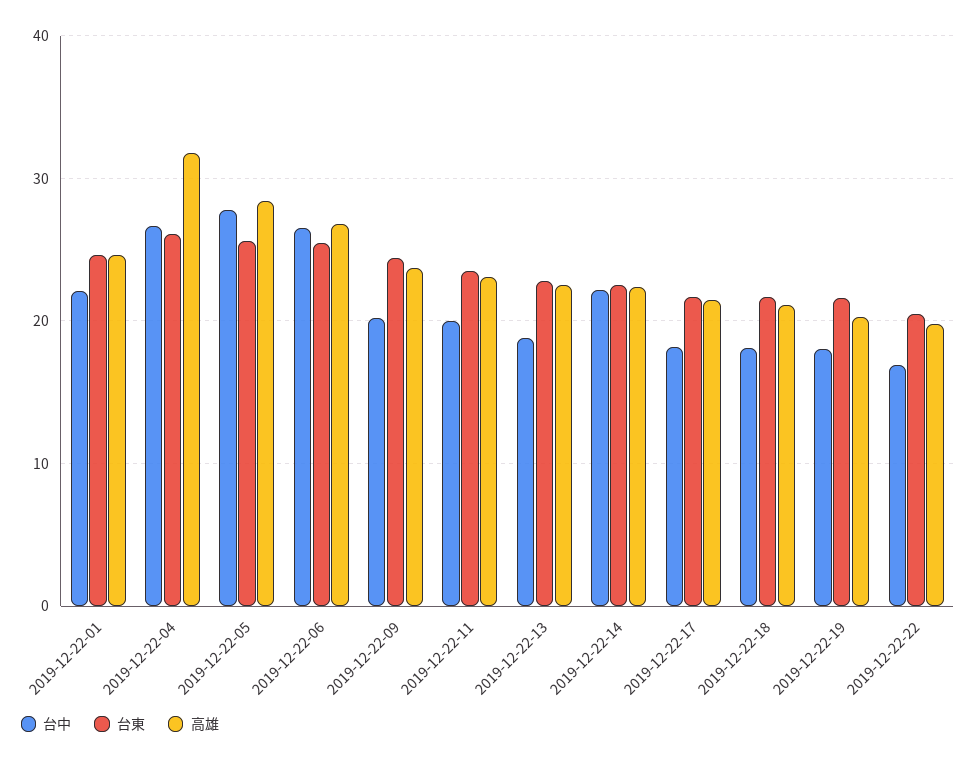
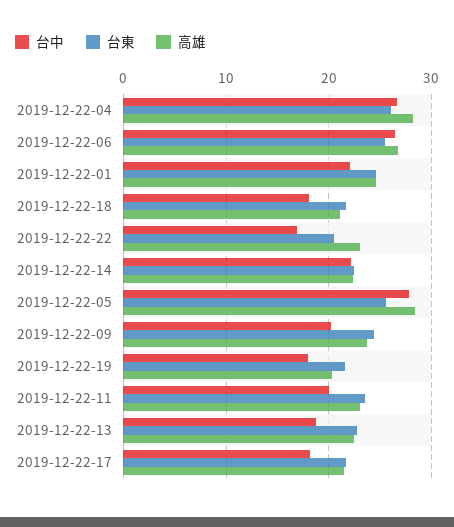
  {
    "台中": {
      "2019-12-22-01": 22,
      "2019-12-22-04": 27,
      "2019-12-22-05": 28,
      "2019-12-22-06": 27,
      "2019-12-22-09": 20,
      "2019-12-22-11": 20,
      "2019-12-22-13": 19,
      "2019-12-22-14": 22,
      "2019-12-22-17": 18,
      "2019-12-22-18": 18,
      "2019-12-22-19": 18,
      "2019-12-22-22": 17
    },
    "台東": {
      "2019-12-22-01": 25,
      "2019-12-22-04": 26,
      "2019-12-22-05": 26,
      "2019-12-22-06": 26,
      "2019-12-22-09": 24,
      "2019-12-22-11": 24,
      "2019-12-22-13": 23,
      "2019-12-22-14": 23,
      "2019-12-22-17": 22,
      "2019-12-22-18": 22,
      "2019-12-22-19": 22,
      "2019-12-22-22": 21
    },
    "高雄": {
      "2019-12-22-01": 25,
-     "2019-12-22-04": 32,
+     "2019-12-22-04": 28,
      "2019-12-22-05": 28,
      "2019-12-22-06": 27,
      "2019-12-22-09": 24,
      "2019-12-22-11": 23,
      "2019-12-22-13": 23,
      "2019-12-22-14": 22,
      "2019-12-22-17": 22,
      "2019-12-22-18": 21,
      "2019-12-22-19": 20,
-     "2019-12-22-22": 20
+     "2019-12-22-22": 23
    }
  }

